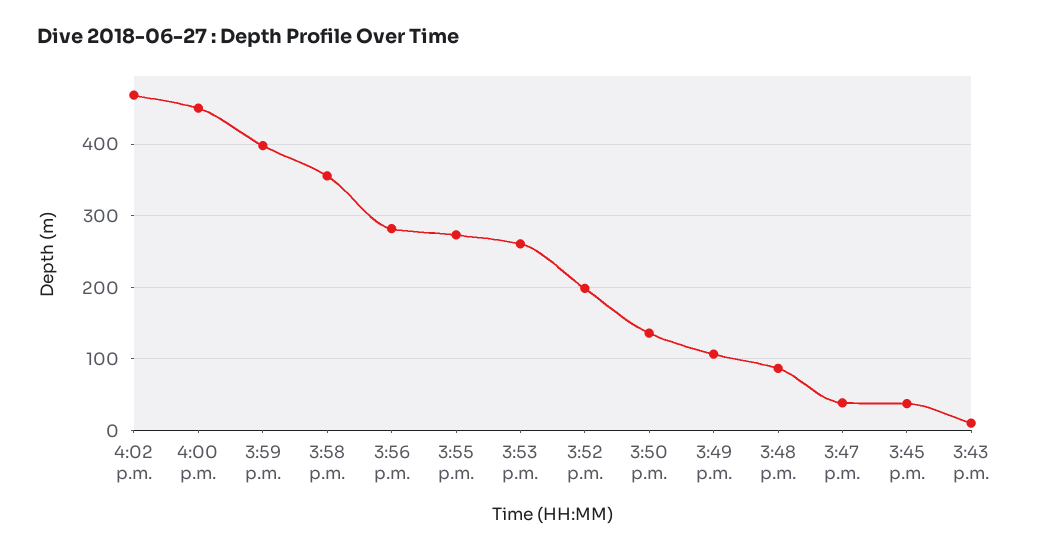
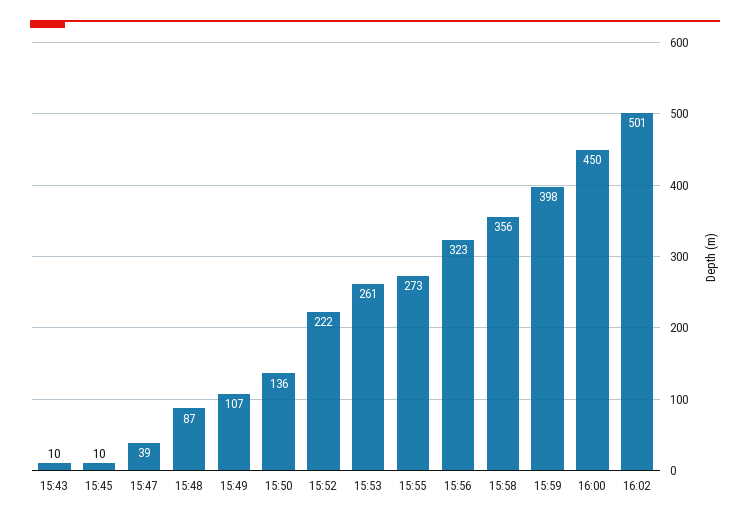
  {
-   "4:02 p.m.": 470,
+   "4:02 p.m.": 501,
    "4:00 p.m.": 450,
    "3:59 p.m.": 398,
    "3:58 p.m.": 356,
-   "3:56 p.m.": 280,
+   "3:56 p.m.": 323,
    "3:55 p.m.": 273,
    "3:53 p.m.": 261,
-   "3:52 p.m.": 200,
+   "3:52 p.m.": 222,
    "3:50 p.m.": 136,
    "3:49 p.m.": 107,
    "3:48 p.m.": 87,
    "3:47 p.m.": 39,
-   "3:45 p.m.": 40,
+   "3:45 p.m.": 10,
    "3:43 p.m.": 10
  }

